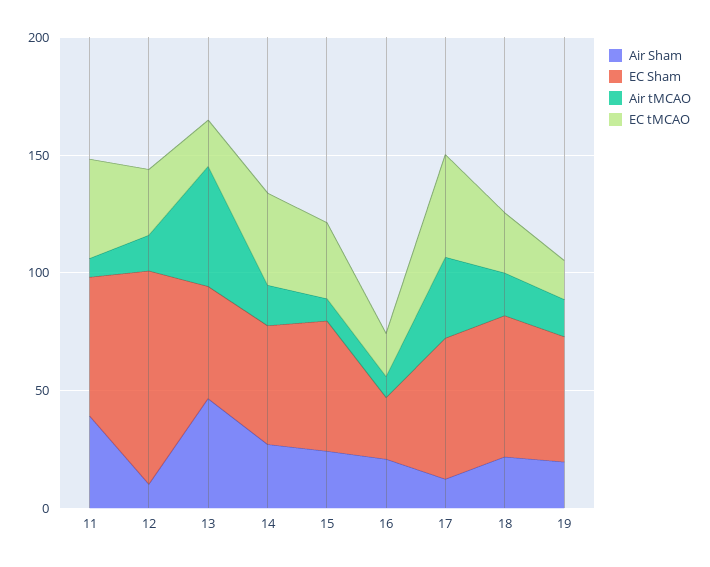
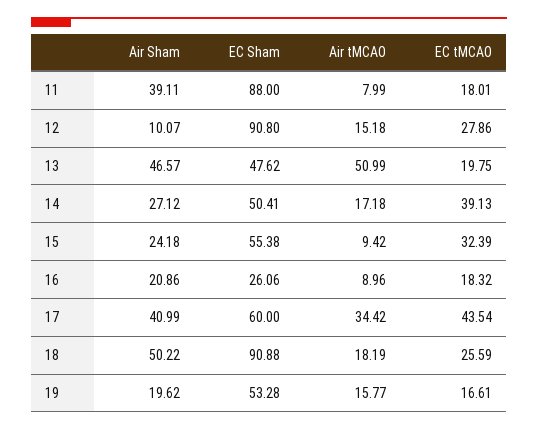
  {
    "Air Sham": {
      "11": 39.11,
      "12": 10.07,
      "13": 46.57,
      "14": 27.12,
      "15": 24.18,
      "16": 20.86,
-     "17": 10,
+     "17": 40.99,
-     "18": 20,
+     "18": 50.22,
      "19": 19.62
    },
    "EC Sham": {
-     "11": 60,
+     "11": 88,
      "12": 90.8,
      "13": 47.62,
      "14": 50.41,
      "15": 55.38,
      "16": 26.06,
      "17": 60,
-     "18": 60,
+     "18": 90.88,
      "19": 53.28
    },
    "Air tMCAO": {
      "11": 7.99,
      "12": 15.18,
      "13": 50.99,
      "14": 17.18,
      "15": 9.42,
      "16": 8.96,
      "17": 34.42,
      "18": 18.19,
      "19": 15.77
    },
    "EC tMCAO": {
-     "11": 40,
+     "11": 18.01,
      "12": 27.86,
      "13": 19.75,
      "14": 39.13,
      "15": 32.39,
      "16": 18.32,
      "17": 43.54,
      "18": 25.59,
      "19": 16.61
    }
  }

